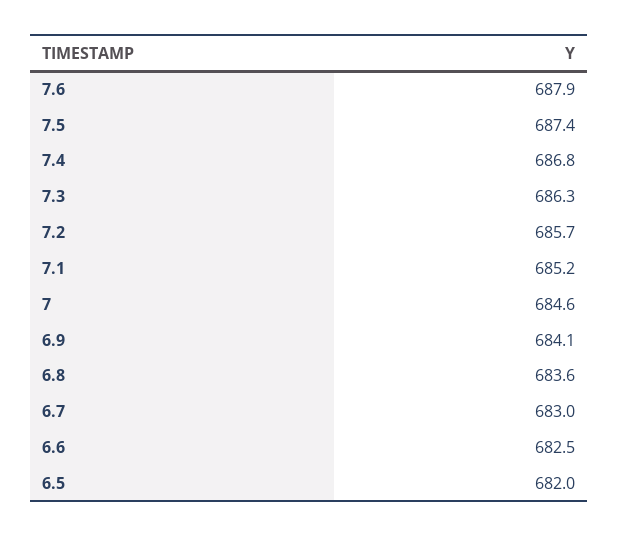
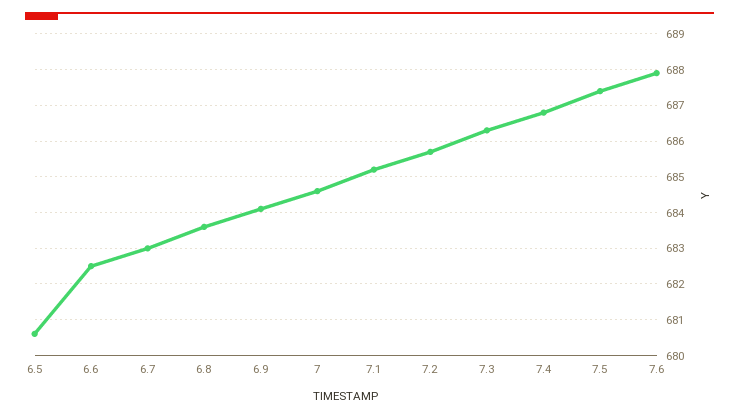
  {
    "7.6": 687.9,
    "7.5": 687.4,
    "7.4": 686.8,
    "7.3": 686.3,
    "7.2": 685.7,
    "7.1": 685.2,
    "7": 684.6,
    "6.9": 684.1,
    "6.8": 683.6,
    "6.7": 683,
    "6.6": 682.5,
-   "6.5": 682
+   "6.5": 680.5
  }

